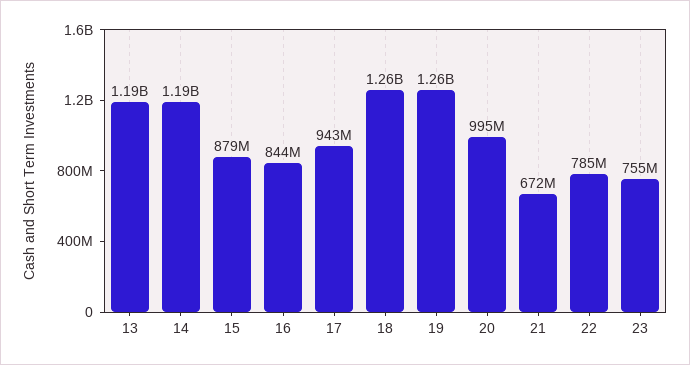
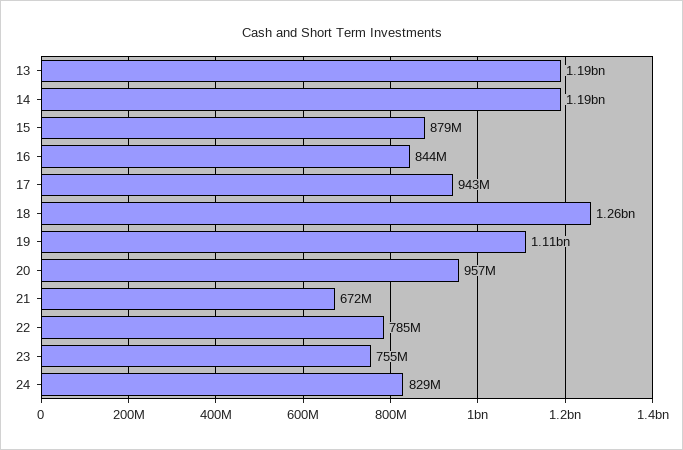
  {
    "13": 1190000000,
    "14": 1190000000,
    "15": 879000000,
    "16": 844000000,
    "17": 943000000,
    "18": 1260000000,
-   "19": 1260000000,
+   "19": 1110000000,
-   "20": 995000000,
+   "20": 957000000,
    "21": 672000000,
    "22": 785000000,
-   "23": 755000000
+   "23": 755000000,
+   "24": 829000000
  }

